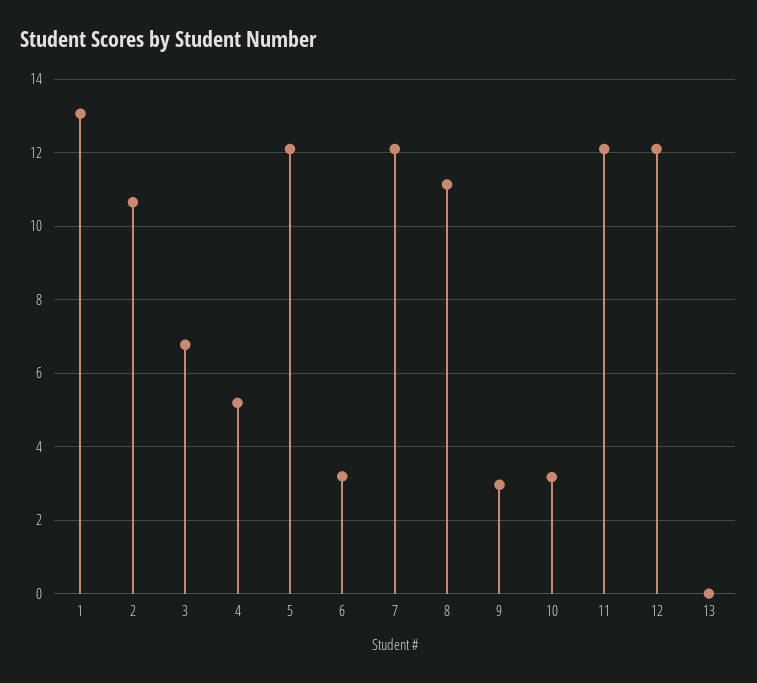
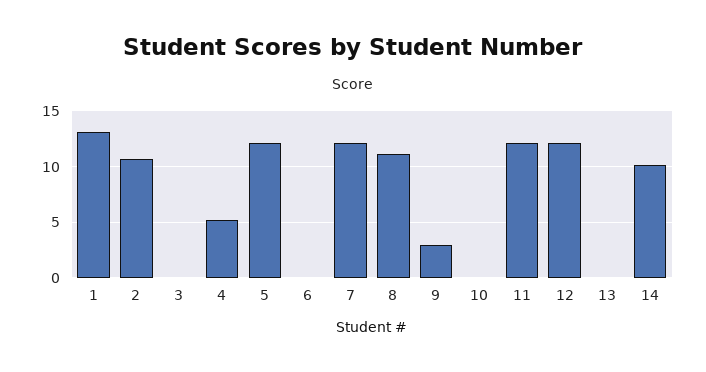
  {
    "1": 13,
    "2": 10.6,
-   "3": 6.8,
+   "3": 0,
    "4": 5.2,
    "5": 12.2,
-   "6": 3.2,
+   "6": 0,
    "7": 12.2,
    "8": 11.2,
    "9": 3,
-   "10": 3.2,
+   "10": 0,
    "11": 12.2,
    "12": 12.2,
-   "13": 0
+   "13": 0,
+   "14": 10
  }

